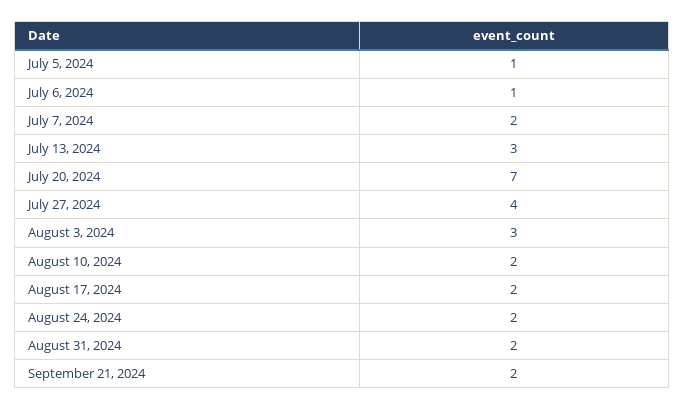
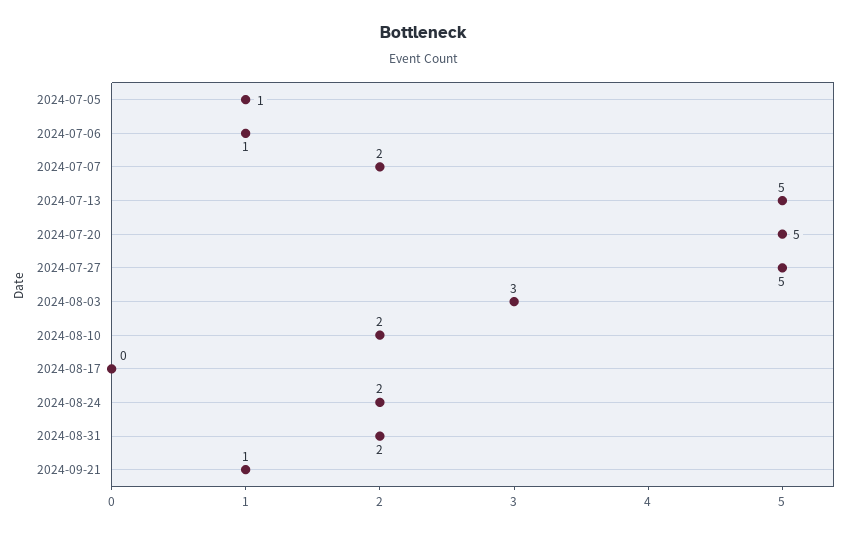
  {
    "July 5, 2024": 1,
    "July 6, 2024": 1,
    "July 7, 2024": 2,
-   "July 13, 2024": 3,
+   "July 13, 2024": 5,
-   "July 20, 2024": 7,
+   "July 20, 2024": 5,
-   "July 27, 2024": 4,
+   "July 27, 2024": 5,
    "August 3, 2024": 3,
    "August 10, 2024": 2,
-   "August 17, 2024": 2,
+   "August 17, 2024": 0,
    "August 24, 2024": 2,
    "August 31, 2024": 2,
-   "September 21, 2024": 2
+   "September 21, 2024": 1
  }

